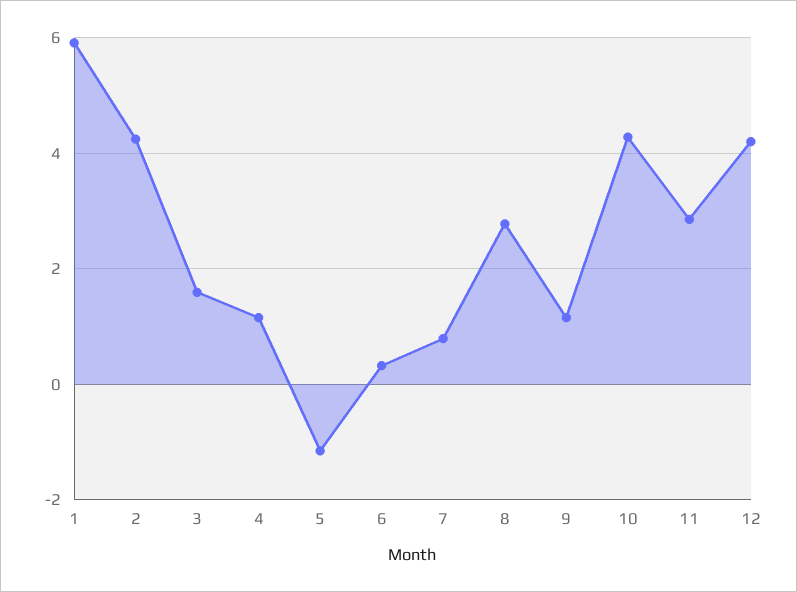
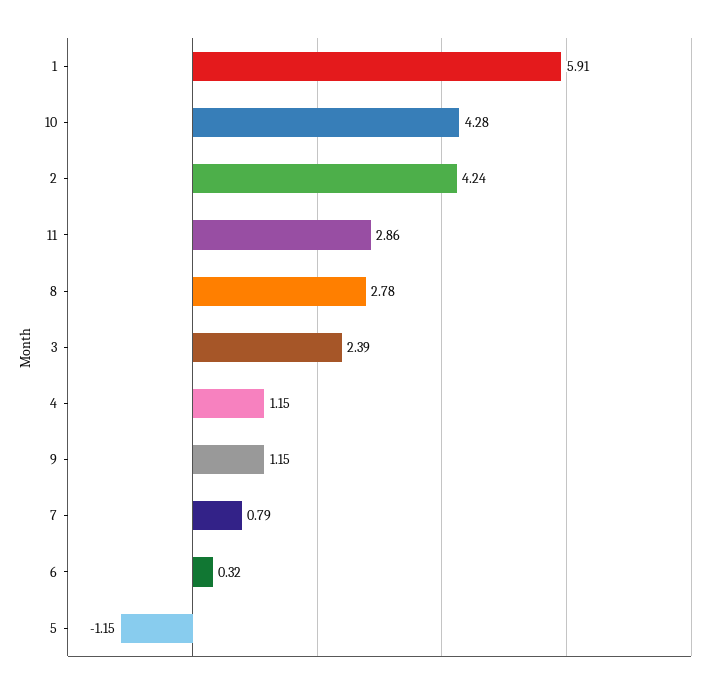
  {
    "1": 5.91,
    "2": 4.24,
-   "3": 1.6,
+   "3": 2.39,
    "4": 1.15,
    "5": -1.15,
    "6": 0.32,
    "7": 0.79,
    "8": 2.78,
    "9": 1.15,
    "10": 4.28,
-   "11": 2.86,
+   "11": 2.86
-   "12": 4.2
  }

